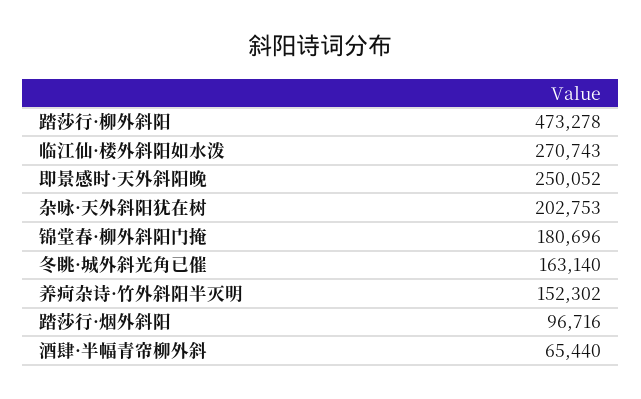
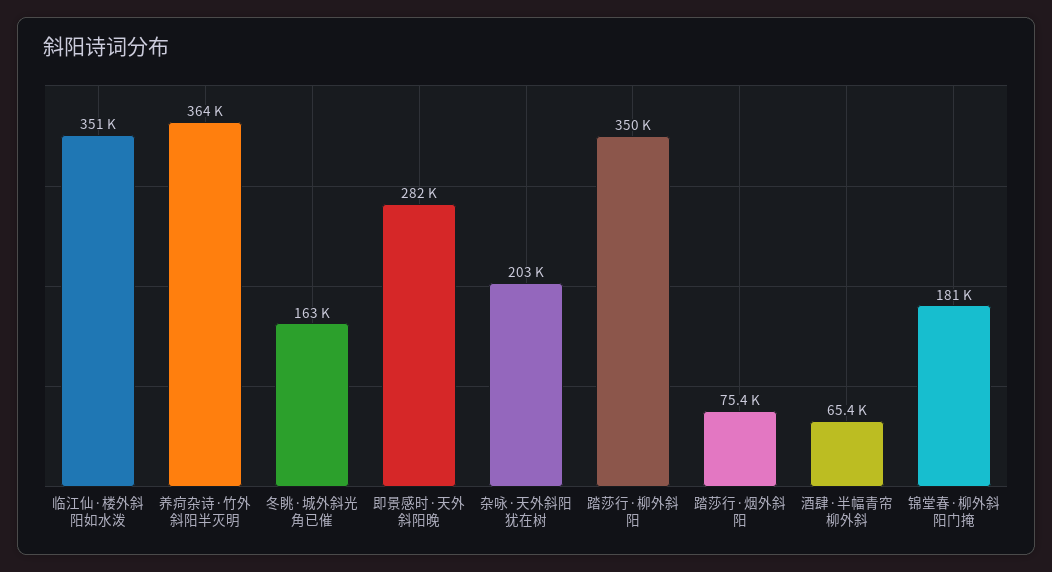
  {
-   "踏莎行·柳外斜阳": 473278,
+   "踏莎行·柳外斜阳": 350000,
-   "临江仙·楼外斜阳如水泼": 270743,
+   "临江仙·楼外斜阳如水泼": 351000,
-   "即景感时·天外斜阳晚": 250052,
+   "即景感时·天外斜阳晚": 282000,
    "杂咏·天外斜阳犹在树": 202753,
    "锦堂春·柳外斜阳门掩": 180696,
    "冬眺·城外斜光角已催": 163140,
-   "养疴杂诗·竹外斜阳半灭明": 152302,
+   "养疴杂诗·竹外斜阳半灭明": 364000,
-   "踏莎行·烟外斜阳": 96716,
+   "踏莎行·烟外斜阳": 75400,
    "酒肆·半幅青帘柳外斜": 65440
  }

